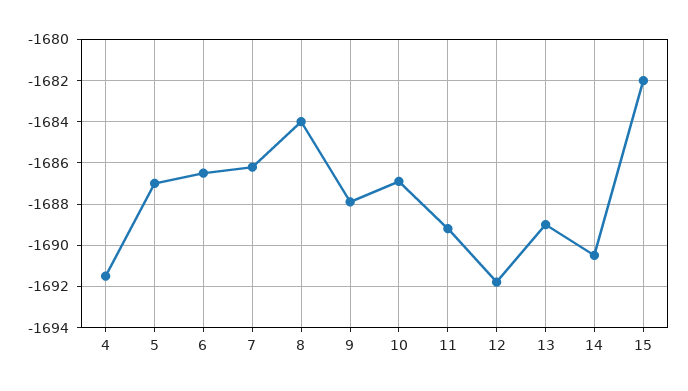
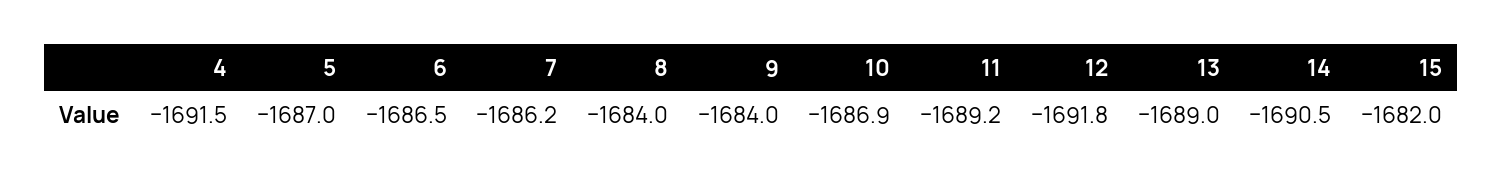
  {
    "4": -1691.5,
    "5": -1687,
    "6": -1686.5,
    "7": -1686.2,
    "8": -1684,
-   "9": -1688,
+   "9": -1684,
    "10": -1686.9,
    "11": -1689.2,
    "12": -1691.8,
    "13": -1689,
    "14": -1690.5,
    "15": -1682
  }

